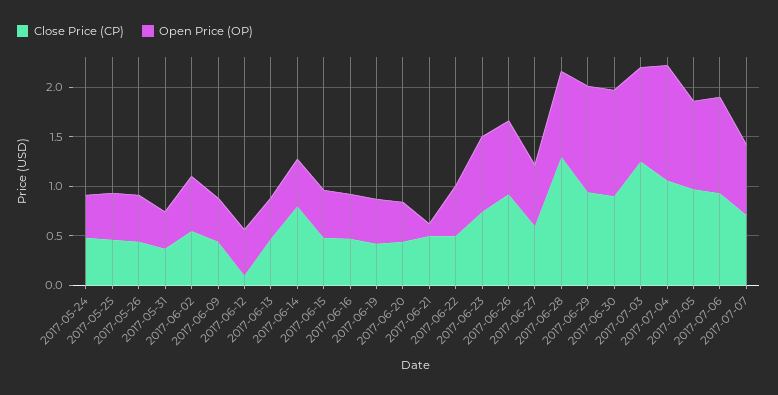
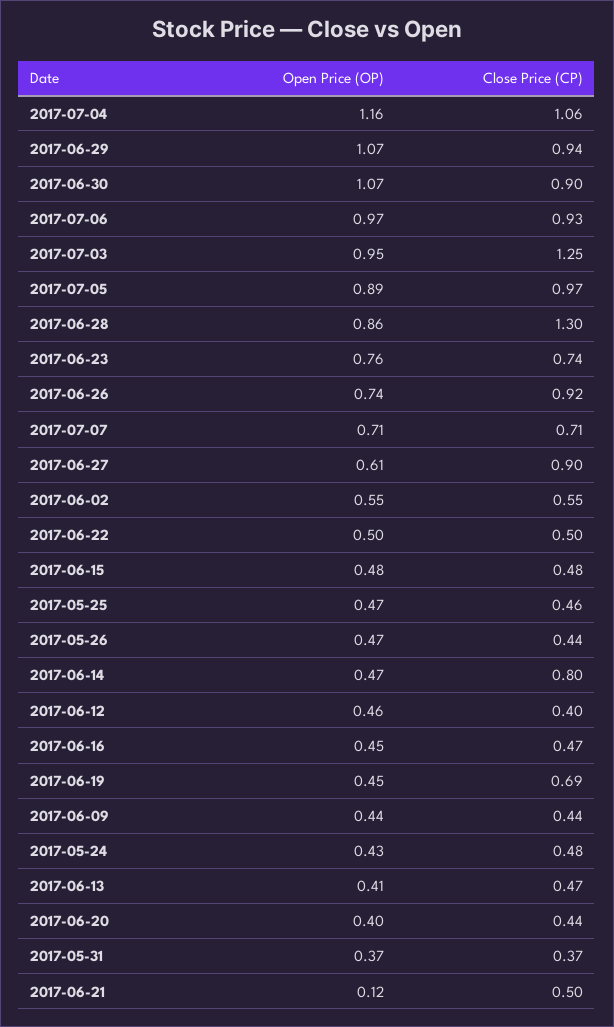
  {
    "Close Price (CP)": {
      "2017-05-24": 0.48,
      "2017-05-25": 0.46,
      "2017-05-26": 0.44,
      "2017-05-31": 0.37,
      "2017-06-02": 0.55,
      "2017-06-09": 0.44,
-     "2017-06-12": 0.1,
+     "2017-06-12": 0.4,
      "2017-06-13": 0.47,
      "2017-06-14": 0.8,
      "2017-06-15": 0.48,
      "2017-06-16": 0.47,
-     "2017-06-19": 0.4,
+     "2017-06-19": 0.69,
      "2017-06-20": 0.44,
      "2017-06-21": 0.5,
      "2017-06-22": 0.5,
      "2017-06-23": 0.74,
      "2017-06-26": 0.92,
-     "2017-06-27": 0.6,
+     "2017-06-27": 0.9,
      "2017-06-28": 1.3,
      "2017-06-29": 0.94,
      "2017-06-30": 0.9,
      "2017-07-03": 1.25,
      "2017-07-04": 1.06,
      "2017-07-05": 0.97,
      "2017-07-06": 0.93,
      "2017-07-07": 0.71
    },
    "Open Price (OP)": {
      "2017-05-24": 0.43,
      "2017-05-25": 0.47,
      "2017-05-26": 0.47,
      "2017-05-31": 0.37,
      "2017-06-02": 0.55,
      "2017-06-09": 0.44,
      "2017-06-12": 0.46,
      "2017-06-13": 0.41,
      "2017-06-14": 0.47,
      "2017-06-15": 0.48,
      "2017-06-16": 0.45,
      "2017-06-19": 0.45,
      "2017-06-20": 0.4,
      "2017-06-21": 0.12,
      "2017-06-22": 0.5,
      "2017-06-23": 0.76,
      "2017-06-26": 0.74,
      "2017-06-27": 0.61,
      "2017-06-28": 0.86,
      "2017-06-29": 1.07,
      "2017-06-30": 1.07,
      "2017-07-03": 0.95,
      "2017-07-04": 1.16,
      "2017-07-05": 0.89,
      "2017-07-06": 0.97,
      "2017-07-07": 0.71
    }
  }

